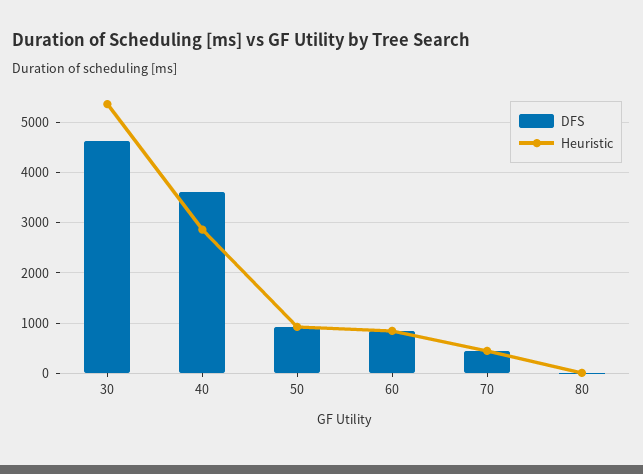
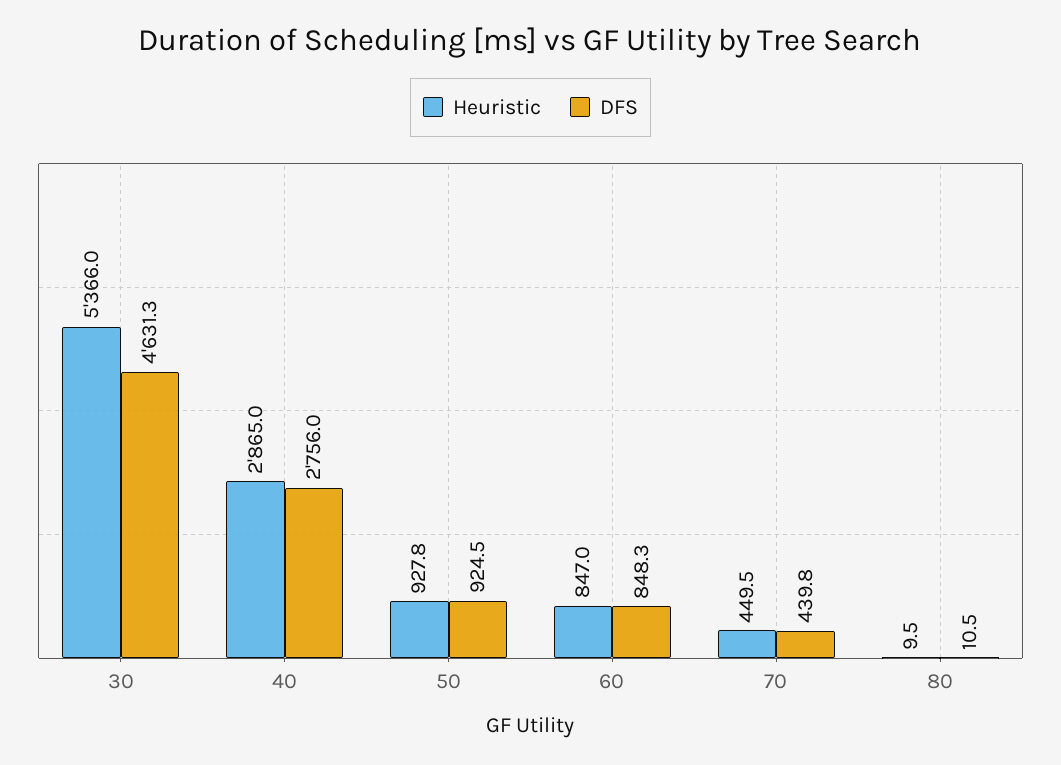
  {
    "DFS": {
      "30": 4631.3,
-     "40": 3600,
+     "40": 2756,
      "50": 924.5,
      "60": 848.3,
      "70": 439.8,
      "80": 10.5
    },
    "Heuristic": {
      "30": 5366,
      "40": 2865,
      "50": 927.8,
      "60": 847,
      "70": 449.5,
      "80": 9.5
    }
  }

